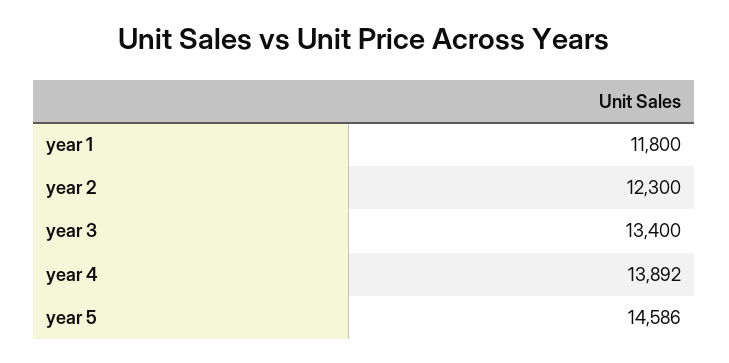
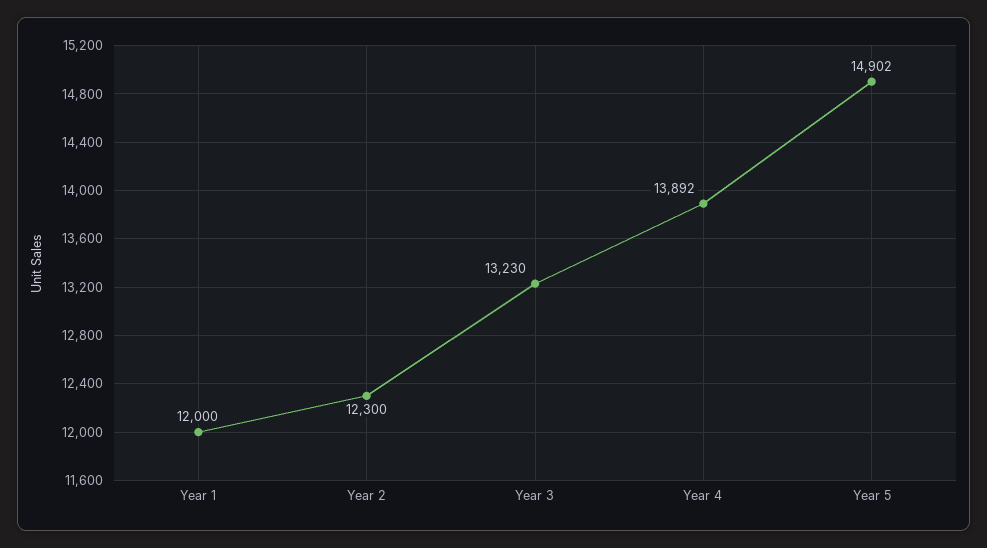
  {
-   "year 1": 11800,
+   "year 1": 12000,
    "year 2": 12300,
-   "year 3": 13400,
+   "year 3": 13230,
    "year 4": 13892,
-   "year 5": 14586
+   "year 5": 14902
  }

